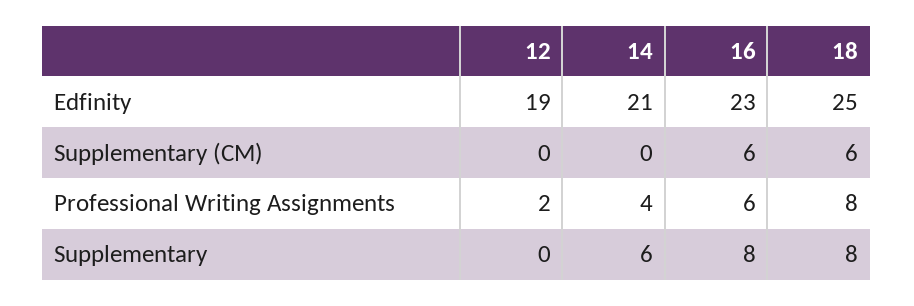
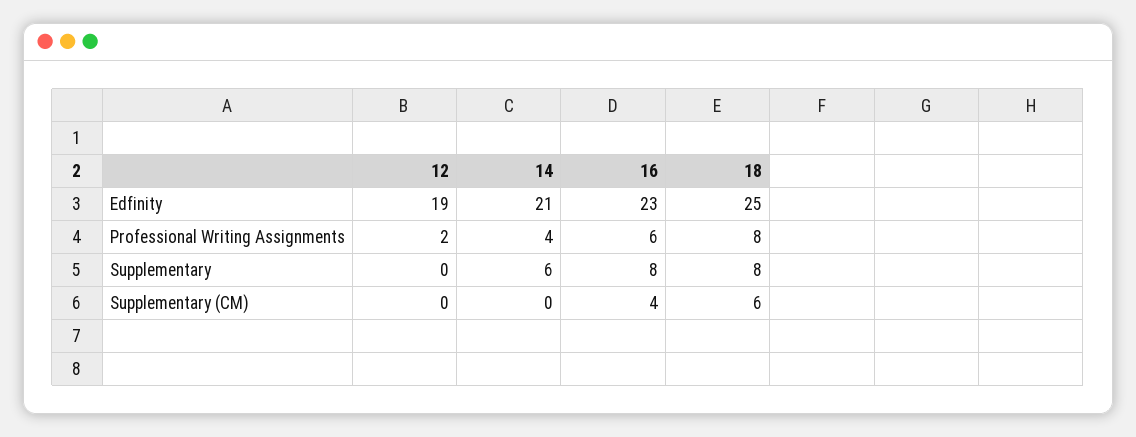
  {
    "12": {
      "Edfinity": 19,
      "Supplementary (CM)": 0,
      "Professional Writing Assignments": 2,
      "Supplementary": 0
    },
    "14": {
      "Edfinity": 21,
      "Supplementary (CM)": 0,
      "Professional Writing Assignments": 4,
      "Supplementary": 6
    },
    "16": {
      "Edfinity": 23,
-     "Supplementary (CM)": 6,
+     "Supplementary (CM)": 4,
      "Professional Writing Assignments": 6,
      "Supplementary": 8
    },
    "18": {
      "Edfinity": 25,
      "Supplementary (CM)": 6,
      "Professional Writing Assignments": 8,
      "Supplementary": 8
    }
  }

